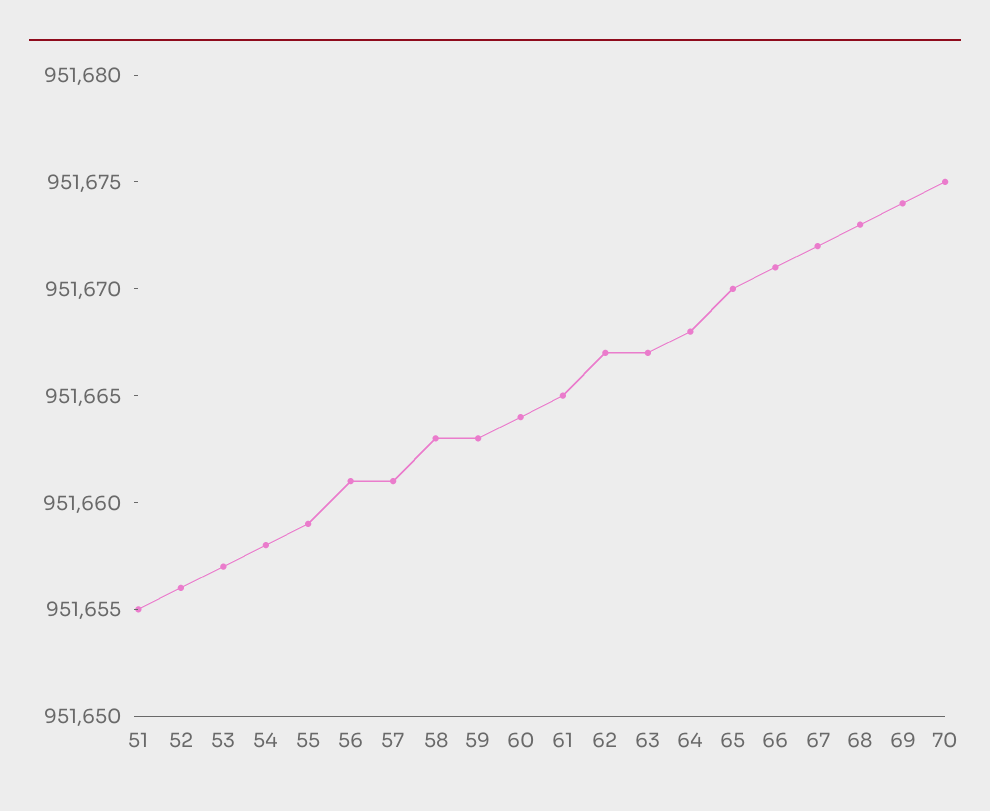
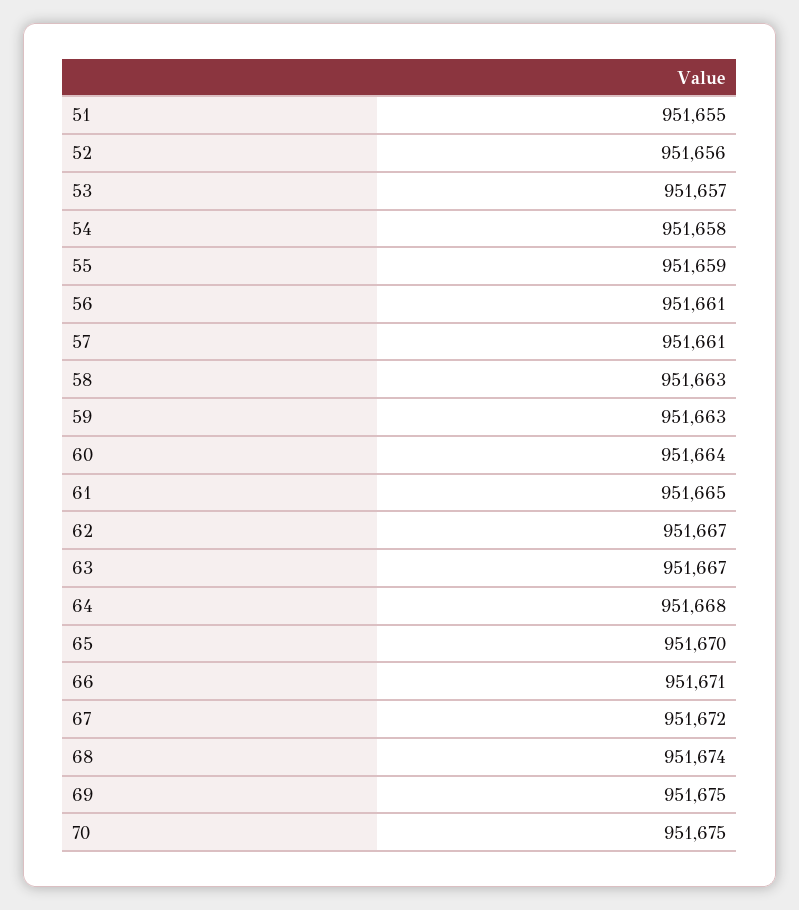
  {
    "51": 951655,
    "52": 951656,
    "53": 951657,
    "54": 951658,
    "55": 951659,
    "56": 951661,
    "57": 951661,
    "58": 951663,
    "59": 951663,
    "60": 951664,
    "61": 951665,
    "62": 951667,
    "63": 951667,
    "64": 951668,
    "65": 951670,
    "66": 951671,
    "67": 951672,
-   "68": 951673,
+   "68": 951674,
-   "69": 951674,
+   "69": 951675,
    "70": 951675
  }

